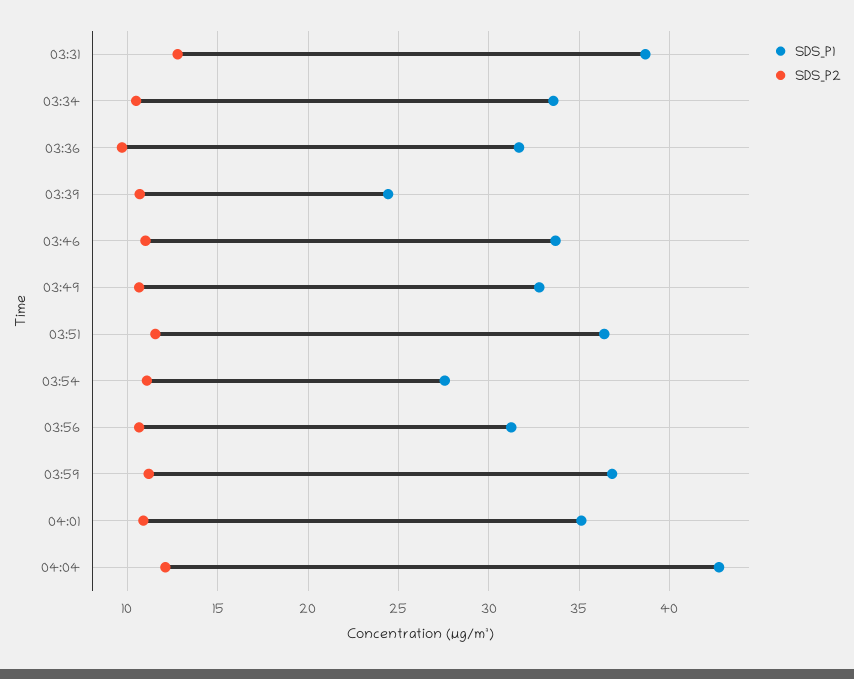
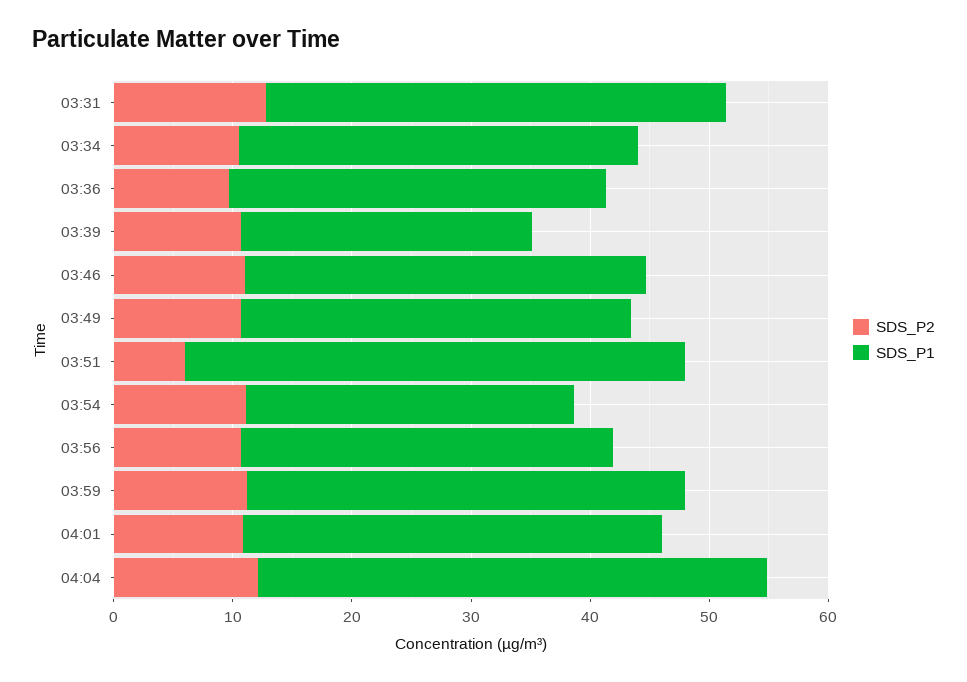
  {
    "SDS_P1": {
      "03:31": 38.5,
      "03:34": 33.5,
      "03:36": 31.5,
      "03:39": 24.5,
      "03:46": 33.5,
      "03:49": 33,
-     "03:51": 36.5,
+     "03:51": 42,
      "03:54": 27.5,
      "03:56": 31.5,
      "03:59": 37,
      "04:01": 35,
      "04:04": 43
    },
    "SDS_P2": {
      "03:31": 13,
      "03:34": 10.5,
      "03:36": 9.5,
      "03:39": 10.5,
      "03:46": 11,
      "03:49": 10.5,
-     "03:51": 11.5,
+     "03:51": 6,
      "03:54": 11,
      "03:56": 10.5,
      "03:59": 11,
      "04:01": 11,
      "04:04": 12
    }
  }

